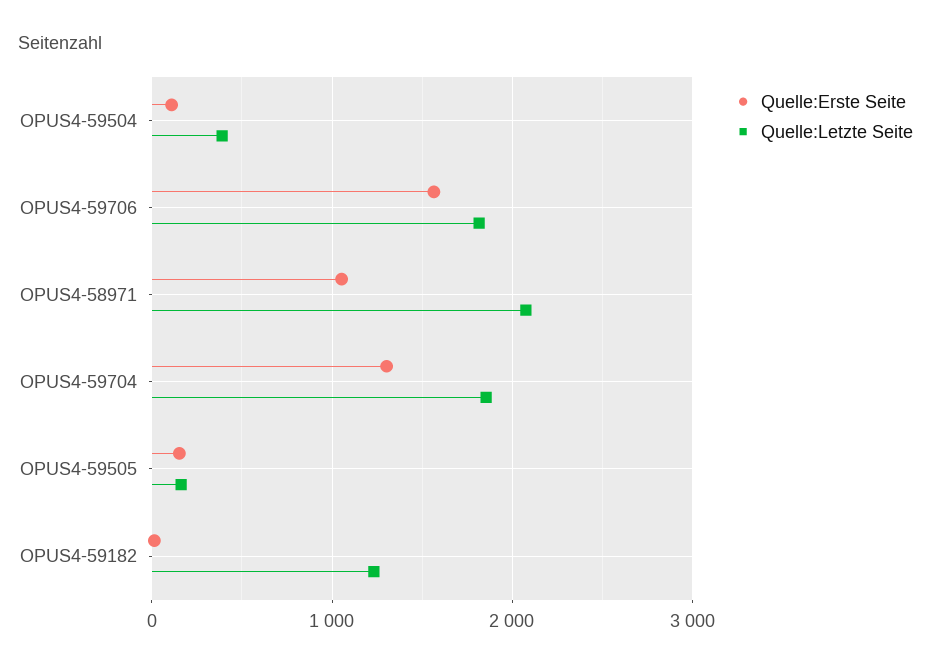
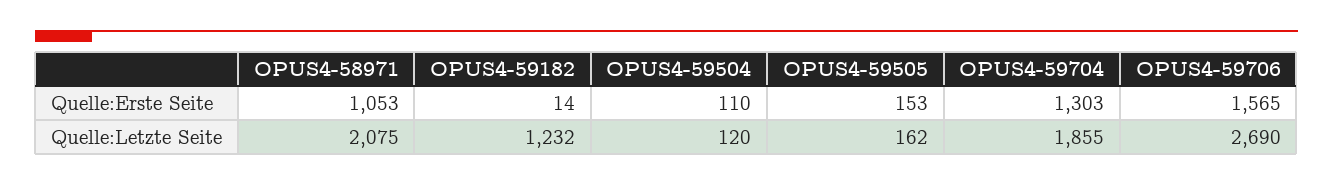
  {
    "Quelle:Erste Seite": {
      "OPUS4-59504": 110,
      "OPUS4-59706": 1565,
      "OPUS4-58971": 1053,
      "OPUS4-59704": 1303,
      "OPUS4-59505": 153,
      "OPUS4-59182": 14
    },
    "Quelle:Letzte Seite": {
-     "OPUS4-59504": 400,
+     "OPUS4-59504": 120,
-     "OPUS4-59706": 1800,
+     "OPUS4-59706": 2690,
      "OPUS4-58971": 2075,
      "OPUS4-59704": 1855,
      "OPUS4-59505": 162,
      "OPUS4-59182": 1232
    }
  }

